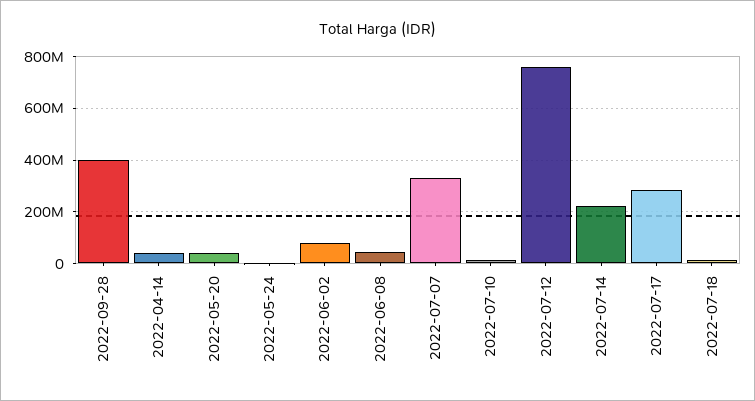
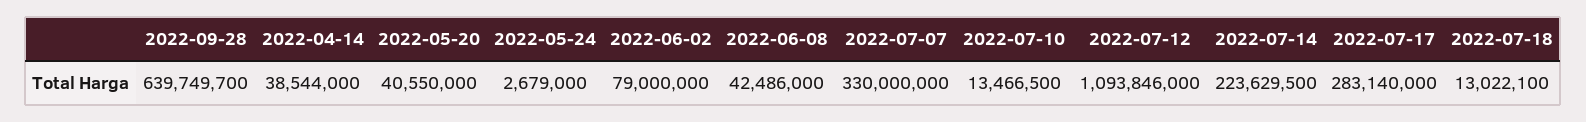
  {
-   "2022-09-28": 400000000,
+   "2022-09-28": 639749700,
    "2022-04-14": 38544000,
    "2022-05-20": 40550000,
    "2022-05-24": 2679000,
    "2022-06-02": 79000000,
    "2022-06-08": 42486000,
    "2022-07-07": 330000000,
    "2022-07-10": 13466500,
-   "2022-07-12": 750000000,
+   "2022-07-12": 1093846000,
    "2022-07-14": 223629500,
    "2022-07-17": 283140000,
    "2022-07-18": 13022100
  }

